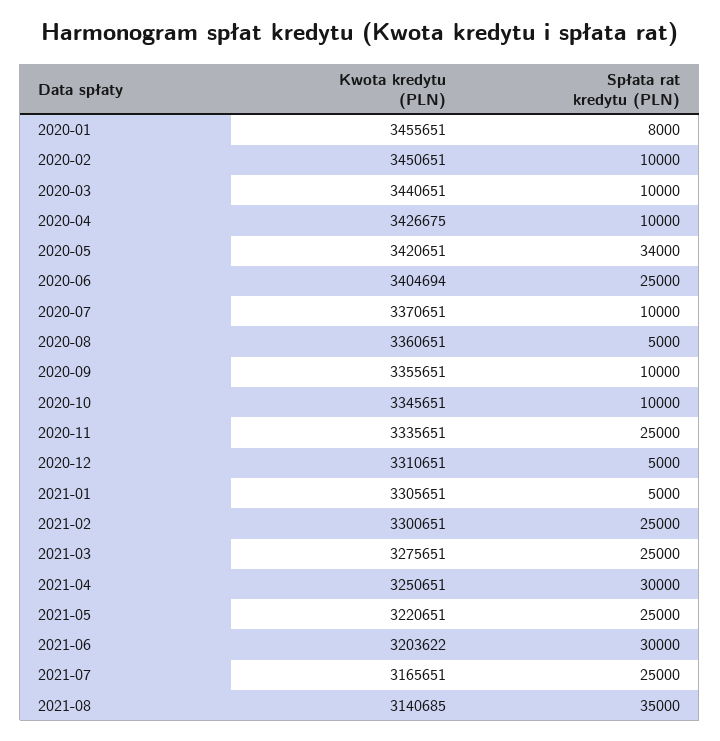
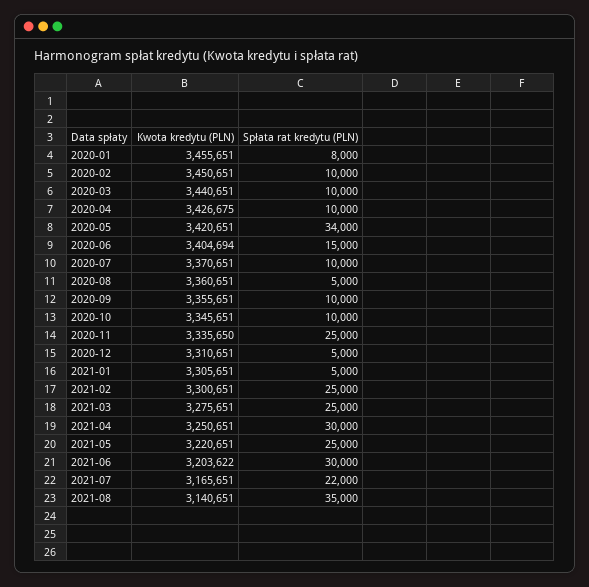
  {
    "Kwota kredytu (PLN)": {
      "2020-01": 3455651,
      "2020-02": 3450651,
      "2020-03": 3440651,
      "2020-04": 3426675,
      "2020-05": 3420651,
      "2020-06": 3404694,
      "2020-07": 3370651,
      "2020-08": 3360651,
      "2020-09": 3355651,
      "2020-10": 3345651,
-     "2020-11": 3335651,
+     "2020-11": 3335650,
      "2020-12": 3310651,
      "2021-01": 3305651,
      "2021-02": 3300651,
      "2021-03": 3275651,
      "2021-04": 3250651,
      "2021-05": 3220651,
      "2021-06": 3203622,
      "2021-07": 3165651,
-     "2021-08": 3140685
+     "2021-08": 3140651
    },
    "Spłata rat kredytu (PLN)": {
      "2020-01": 8000,
      "2020-02": 10000,
      "2020-03": 10000,
      "2020-04": 10000,
      "2020-05": 34000,
-     "2020-06": 25000,
+     "2020-06": 15000,
      "2020-07": 10000,
      "2020-08": 5000,
      "2020-09": 10000,
      "2020-10": 10000,
      "2020-11": 25000,
      "2020-12": 5000,
      "2021-01": 5000,
      "2021-02": 25000,
      "2021-03": 25000,
      "2021-04": 30000,
      "2021-05": 25000,
      "2021-06": 30000,
-     "2021-07": 25000,
+     "2021-07": 22000,
      "2021-08": 35000
    }
  }

